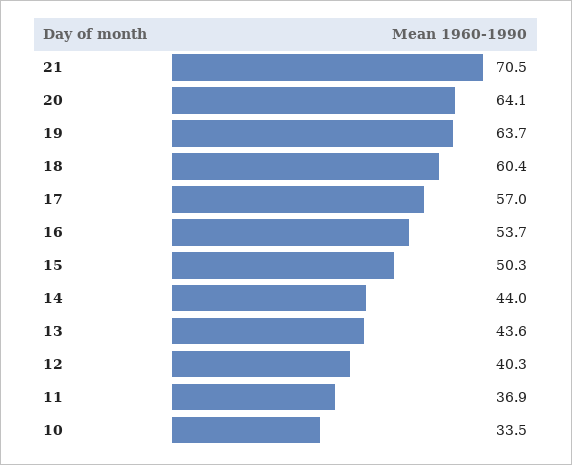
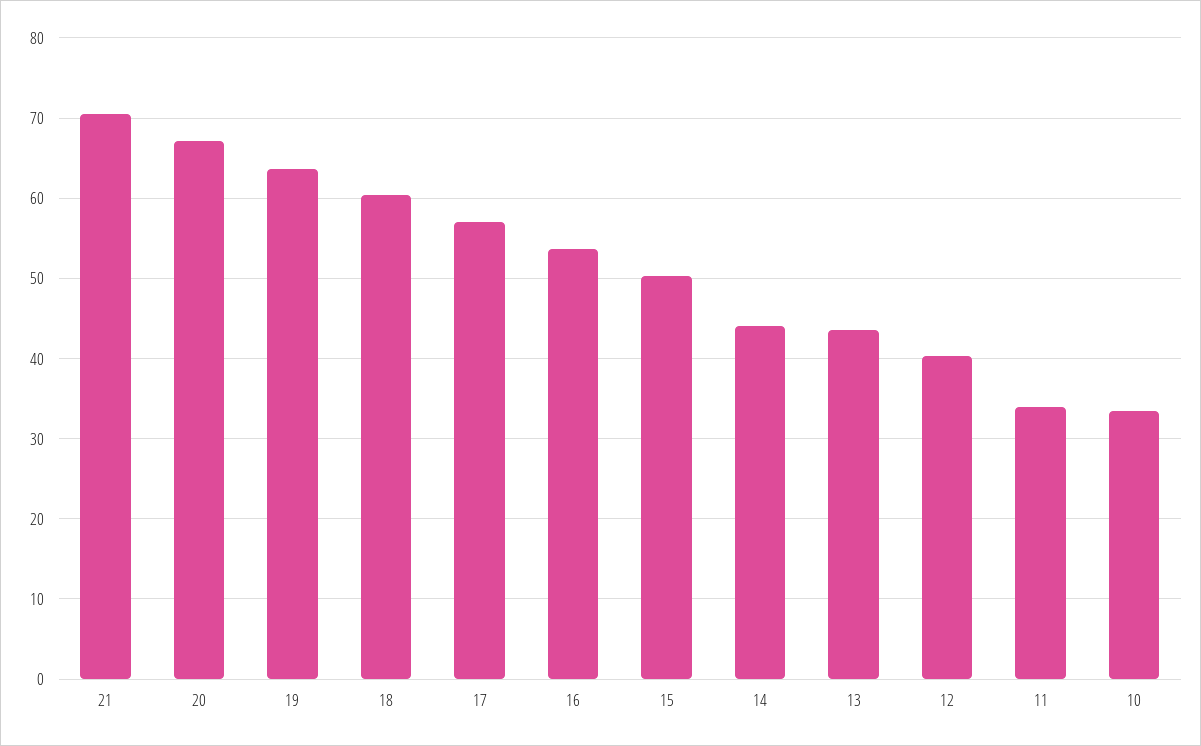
  {
    "21": 70.5,
-   "20": 64.1,
+   "20": 67,
    "19": 63.7,
    "18": 60.4,
    "17": 57,
    "16": 53.7,
    "15": 50.3,
    "14": 44,
    "13": 43.6,
    "12": 40.3,
-   "11": 36.9,
+   "11": 34,
    "10": 33.5
  }

